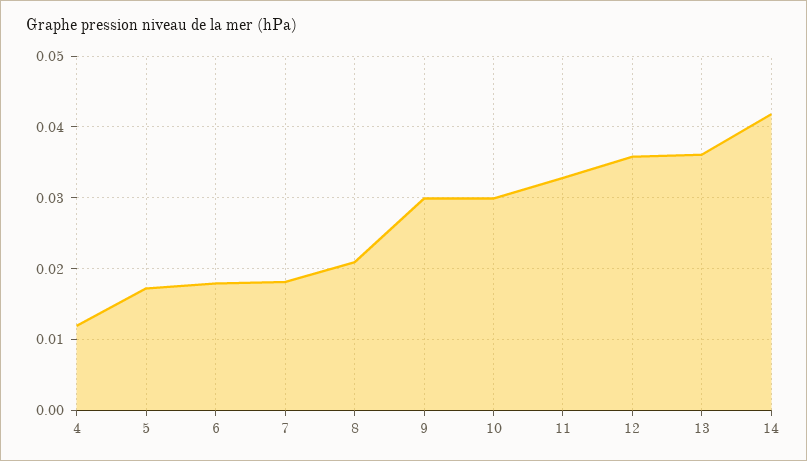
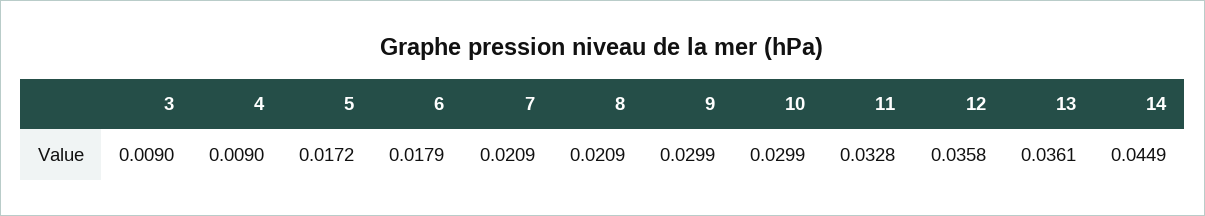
  {
-   "4": 0.012,
+   "4": 0.009,
    "5": 0.0172,
    "6": 0.0179,
-   "7": 0.018,
+   "7": 0.0209,
    "8": 0.0209,
    "9": 0.0299,
    "10": 0.0299,
    "11": 0.0328,
    "12": 0.0358,
    "13": 0.0361,
-   "14": 0.042
+   "14": 0.0449,
+   "3": 0.009
  }

